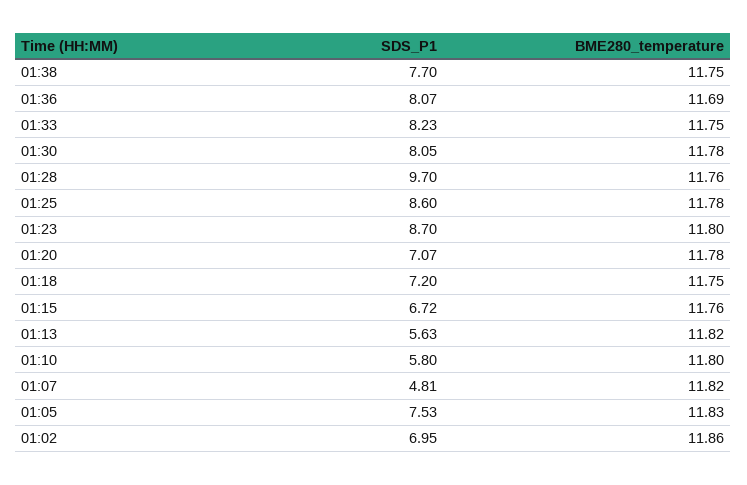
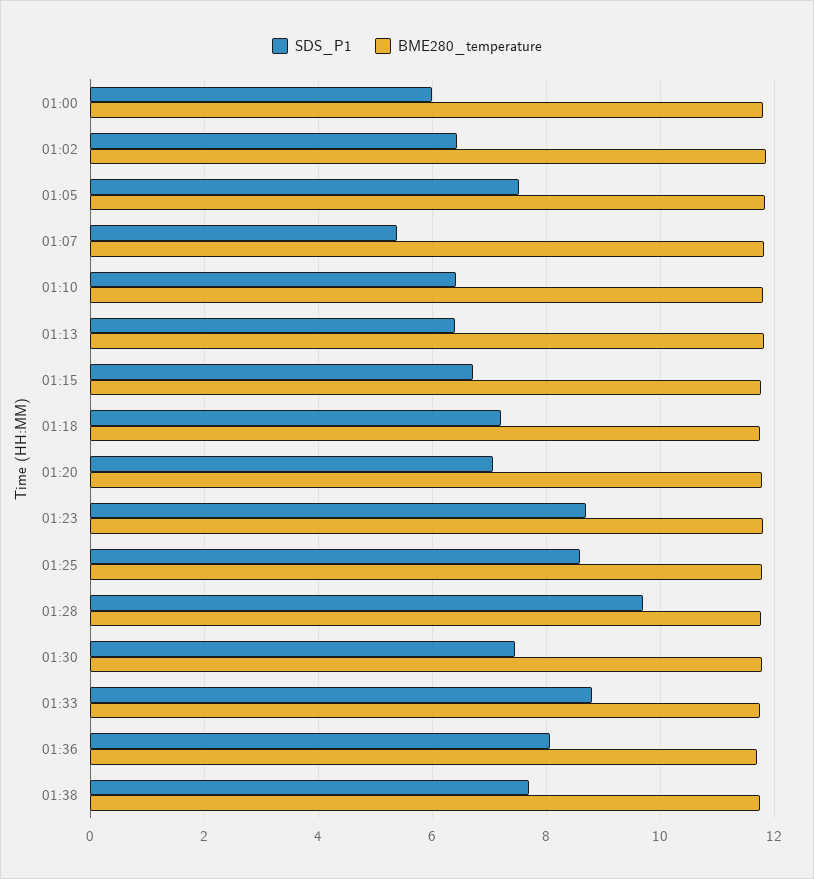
  {
    "SDS_P1": {
      "01:38": 7.7,
      "01:36": 8.07,
-     "01:33": 8.23,
+     "01:33": 8.8,
-     "01:30": 8.05,
+     "01:30": 7.4,
      "01:28": 9.7,
      "01:25": 8.6,
      "01:23": 8.7,
      "01:20": 7.07,
      "01:18": 7.2,
      "01:15": 6.72,
-     "01:13": 5.63,
+     "01:13": 6.4,
-     "01:10": 5.8,
+     "01:10": 6.4,
-     "01:07": 4.81,
+     "01:07": 5.4,
      "01:05": 7.53,
-     "01:02": 6.95
+     "01:02": 6.4,
+     "01:00": 6
    },
    "BME280_temperature": {
      "01:38": 11.75,
      "01:36": 11.69,
      "01:33": 11.75,
      "01:30": 11.78,
      "01:28": 11.76,
      "01:25": 11.78,
      "01:23": 11.8,
      "01:20": 11.78,
      "01:18": 11.75,
      "01:15": 11.76,
      "01:13": 11.82,
      "01:10": 11.8,
      "01:07": 11.82,
      "01:05": 11.83,
-     "01:02": 11.86
+     "01:02": 11.86,
+     "01:00": 11.8
    }
  }

